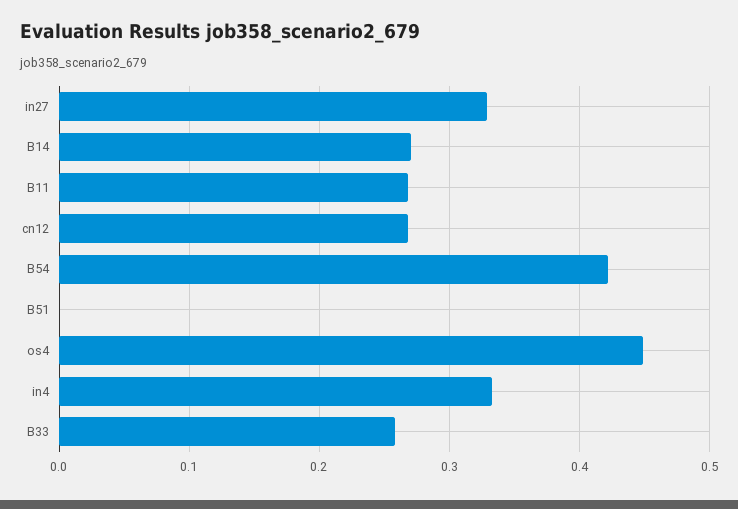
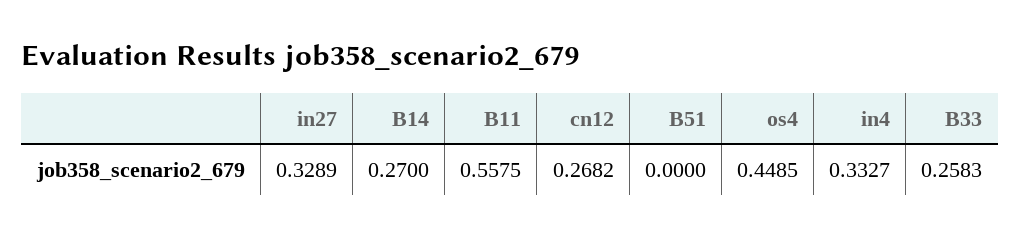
  {
    "in27": 0.3289,
    "B14": 0.27,
-   "B11": 0.27,
+   "B11": 0.5575,
    "cn12": 0.2682,
-   "B54": 0.42,
    "B51": 0,
    "os4": 0.4485,
    "in4": 0.3327,
    "B33": 0.2583
  }

